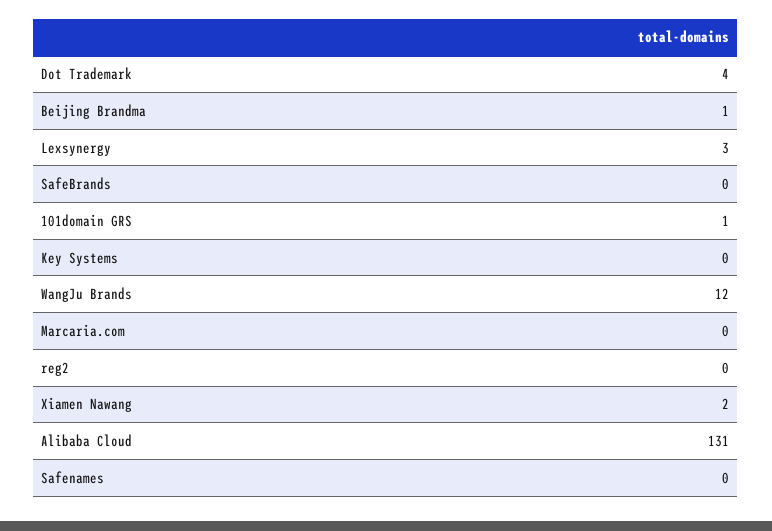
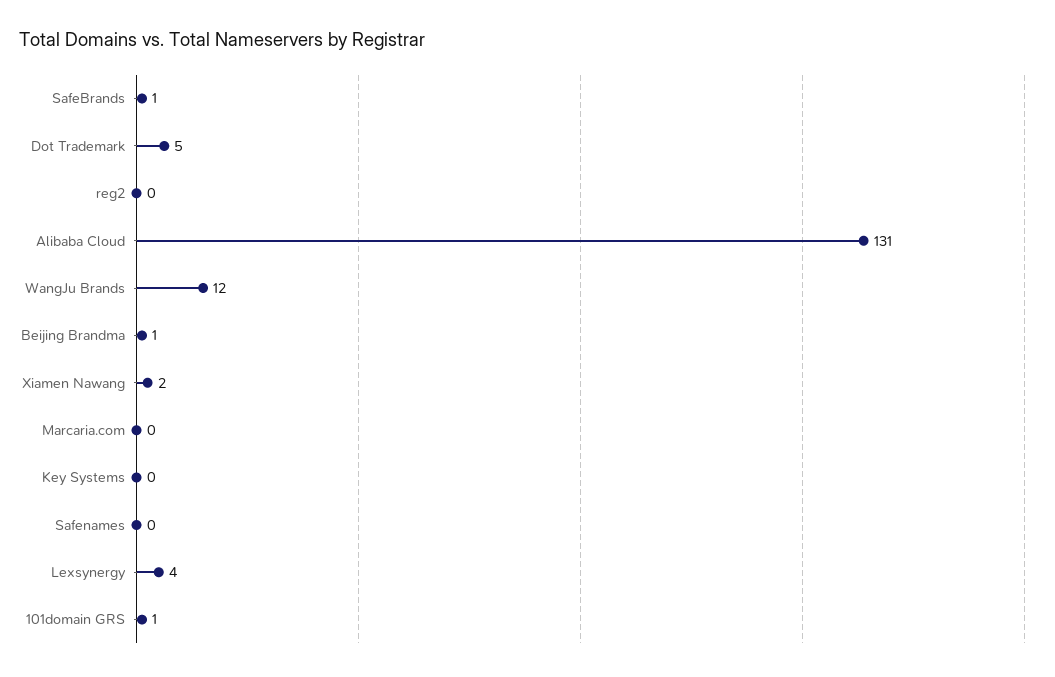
  {
-   "Dot Trademark": 4,
+   "Dot Trademark": 5,
    "Beijing Brandma": 1,
-   "Lexsynergy": 3,
+   "Lexsynergy": 4,
-   "SafeBrands": 0,
+   "SafeBrands": 1,
    "101domain GRS": 1,
    "Key Systems": 0,
    "WangJu Brands": 12,
    "Marcaria.com": 0,
    "reg2": 0,
    "Xiamen Nawang": 2,
    "Alibaba Cloud": 131,
    "Safenames": 0
  }

